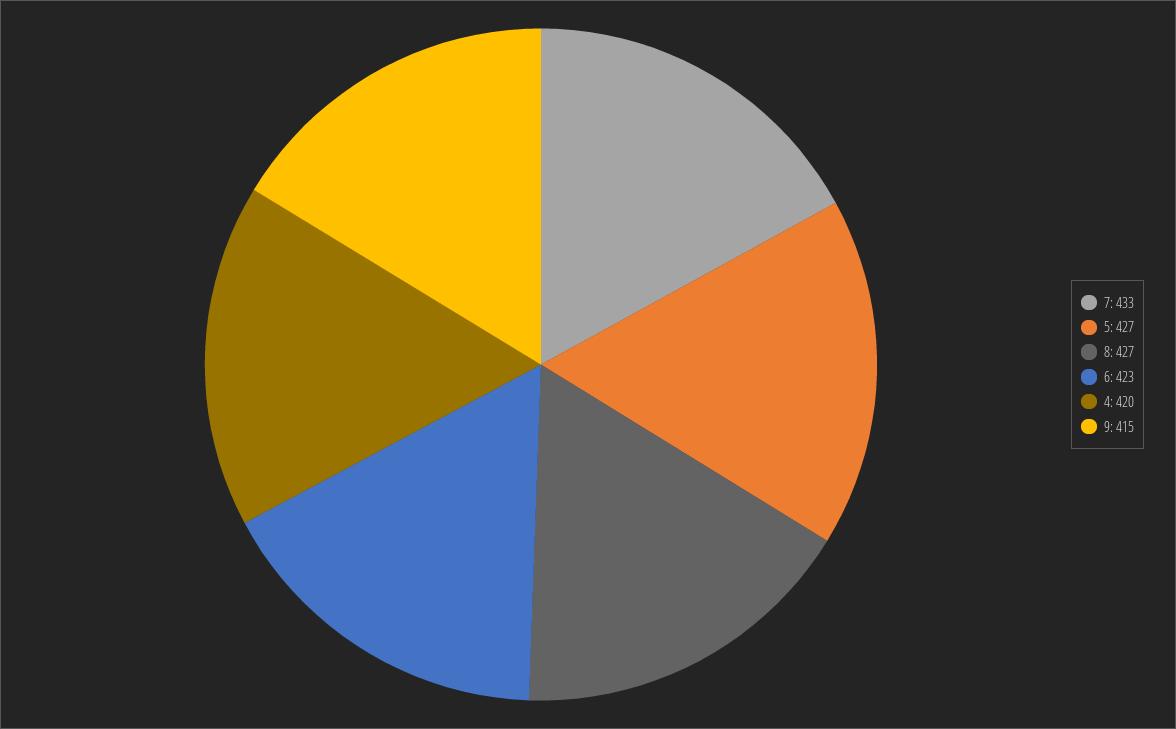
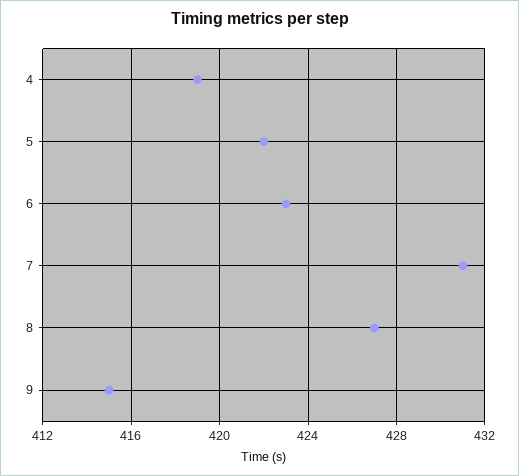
  {
-   "7": 433,
+   "7": 431,
-   "5": 427,
+   "5": 422,
    "8": 427,
    "6": 423,
-   "4": 420,
+   "4": 419,
    "9": 415
  }

